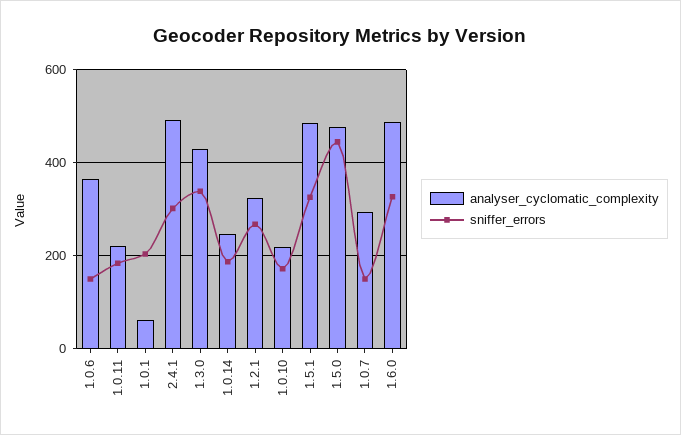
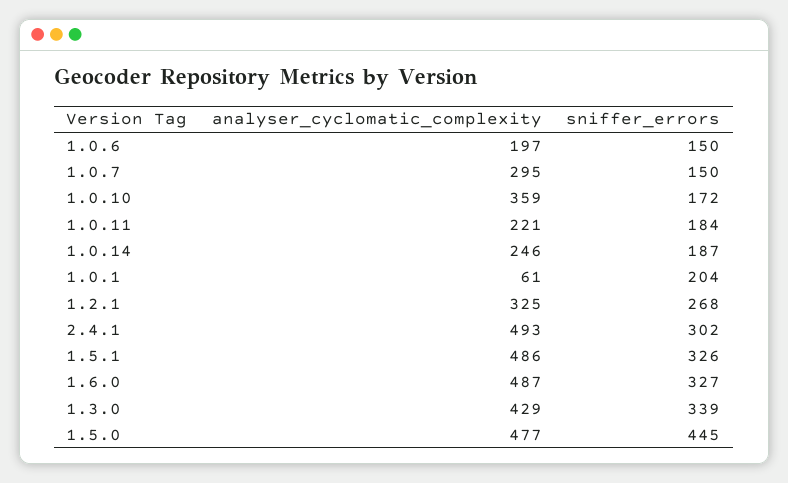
  {
    "analyser_cyclomatic_complexity": {
-     "1.0.6": 360,
+     "1.0.6": 197,
      "1.0.11": 221,
      "1.0.1": 61,
      "2.4.1": 493,
      "1.3.0": 429,
      "1.0.14": 246,
      "1.2.1": 325,
-     "1.0.10": 220,
+     "1.0.10": 359,
      "1.5.1": 486,
      "1.5.0": 477,
      "1.0.7": 295,
      "1.6.0": 487
    },
    "sniffer_errors": {
      "1.0.6": 150,
      "1.0.11": 184,
      "1.0.1": 204,
      "2.4.1": 302,
      "1.3.0": 339,
      "1.0.14": 187,
      "1.2.1": 268,
      "1.0.10": 172,
      "1.5.1": 326,
      "1.5.0": 445,
      "1.0.7": 150,
      "1.6.0": 327
    }
  }

